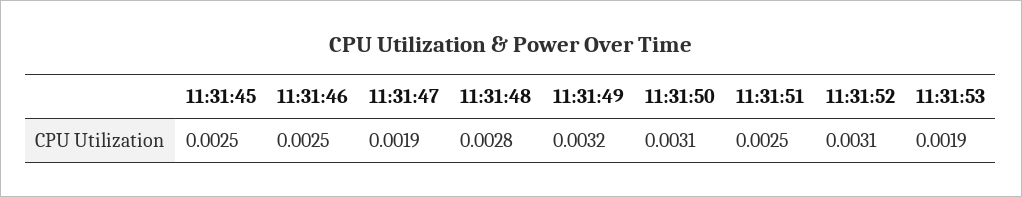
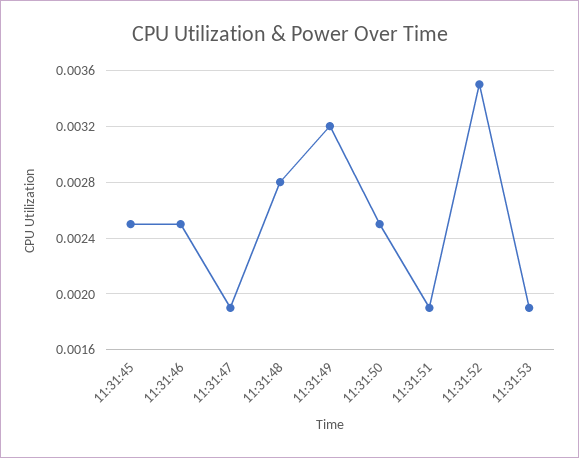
  {
    "11:31:45": 0.0025,
    "11:31:46": 0.0025,
    "11:31:47": 0.0019,
    "11:31:48": 0.0028,
    "11:31:49": 0.0032,
-   "11:31:50": 0.0031,
+   "11:31:50": 0.0025,
-   "11:31:51": 0.0025,
+   "11:31:51": 0.0019,
-   "11:31:52": 0.0031,
+   "11:31:52": 0.0035,
    "11:31:53": 0.0019
  }

